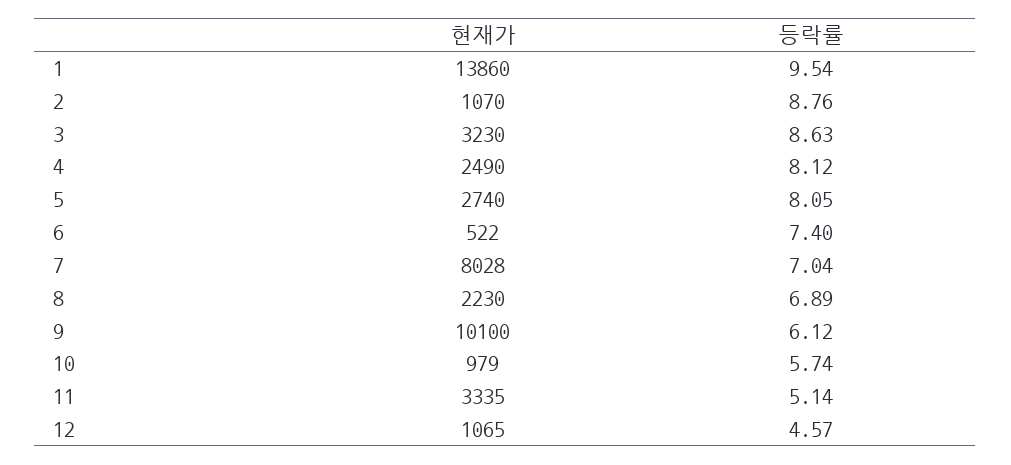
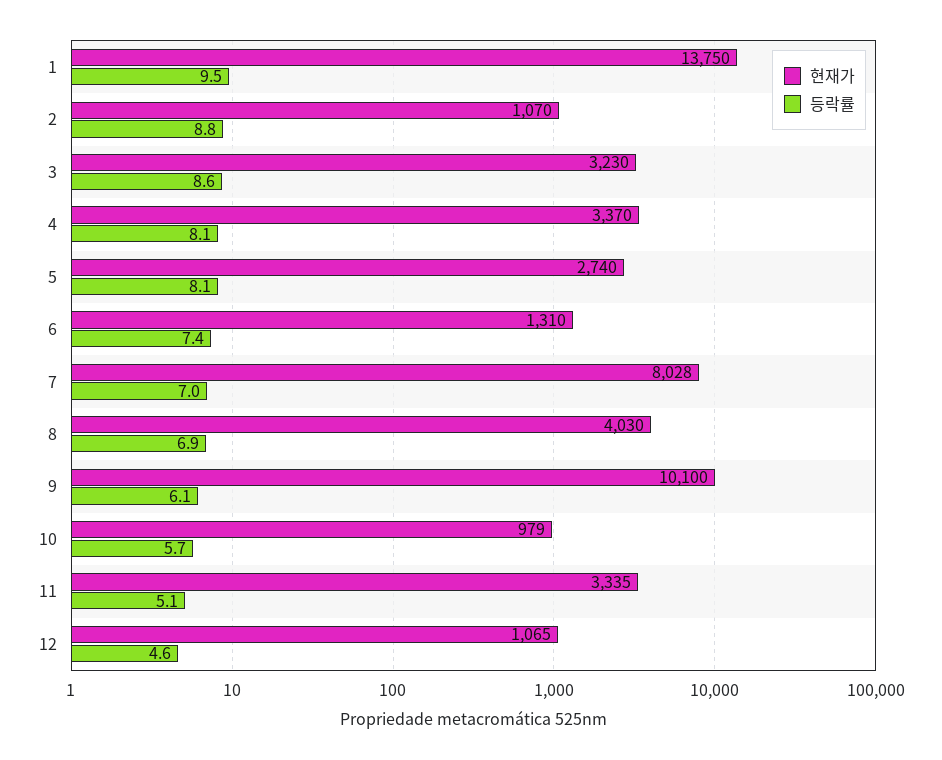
  {
    "현재가": {
-     "1": 13860,
+     "1": 13750,
      "2": 1070,
      "3": 3230,
-     "4": 2490,
+     "4": 3370,
      "5": 2740,
-     "6": 522,
+     "6": 1310,
      "7": 8028,
-     "8": 2230,
+     "8": 4030,
      "9": 10100,
      "10": 979,
      "11": 3335,
      "12": 1065
    },
    "등락률": {
      "1": 9.54,
      "2": 8.76,
      "3": 8.63,
      "4": 8.12,
      "5": 8.05,
      "6": 7.4,
      "7": 7.04,
      "8": 6.89,
      "9": 6.12,
      "10": 5.74,
      "11": 5.14,
      "12": 4.57
    }
  }

